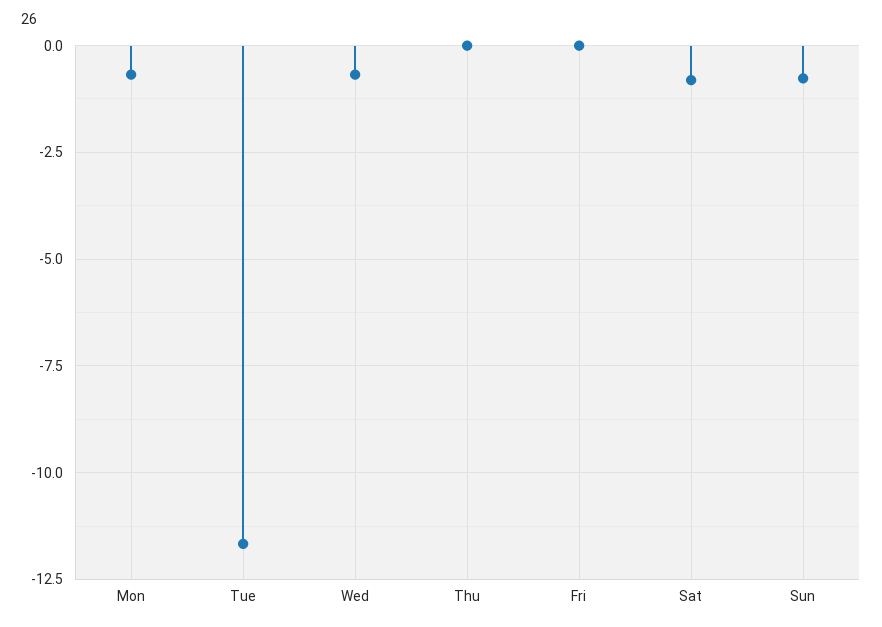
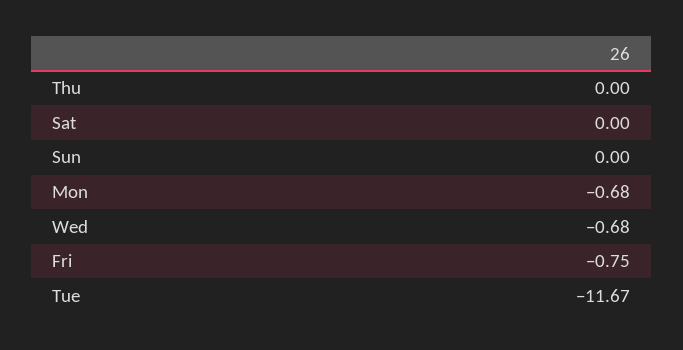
  {
    "Mon": -0.68,
    "Tue": -11.67,
    "Wed": -0.68,
    "Thu": 0,
-   "Fri": 0,
+   "Fri": -0.75,
-   "Sat": -0.75,
+   "Sat": 0,
-   "Sun": -0.75
+   "Sun": 0
  }

